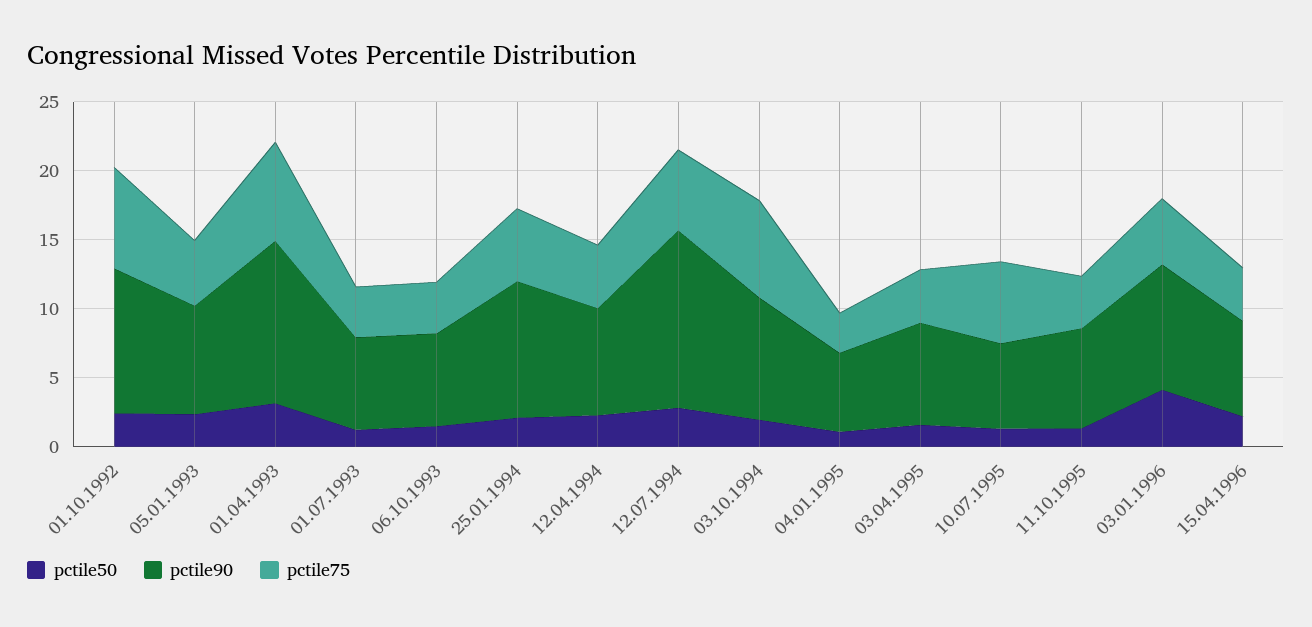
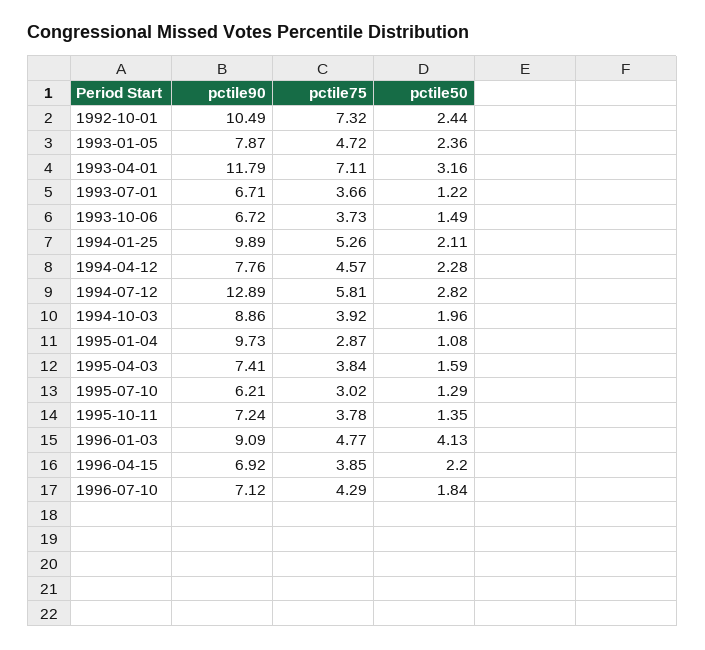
  {
    "pctile50": {
      "01.10.1992": 2.44,
      "05.01.1993": 2.36,
      "01.04.1993": 3.16,
      "01.07.1993": 1.22,
      "06.10.1993": 1.49,
      "25.01.1994": 2.11,
      "12.04.1994": 2.28,
      "12.07.1994": 2.82,
      "03.10.1994": 1.96,
      "04.01.1995": 1.08,
      "03.04.1995": 1.59,
      "10.07.1995": 1.29,
      "11.10.1995": 1.35,
      "03.01.1996": 4.13,
-     "15.04.1996": 2.2
+     "15.04.1996": 2.2,
+     "1996-07-10": 1.84
    },
    "pctile90": {
      "01.10.1992": 10.49,
      "05.01.1993": 7.87,
      "01.04.1993": 11.79,
      "01.07.1993": 6.71,
      "06.10.1993": 6.72,
      "25.01.1994": 9.89,
      "12.04.1994": 7.76,
      "12.07.1994": 12.89,
      "03.10.1994": 8.86,
-     "04.01.1995": 6,
+     "04.01.1995": 9.73,
      "03.04.1995": 7.41,
      "10.07.1995": 6.21,
      "11.10.1995": 7.24,
      "03.01.1996": 9.09,
-     "15.04.1996": 6.92
+     "15.04.1996": 6.92,
+     "1996-07-10": 7.12
    },
    "pctile75": {
      "01.10.1992": 7.32,
      "05.01.1993": 4.72,
      "01.04.1993": 7.11,
      "01.07.1993": 3.66,
      "06.10.1993": 3.73,
      "25.01.1994": 5.26,
      "12.04.1994": 4.57,
      "12.07.1994": 5.81,
-     "03.10.1994": 7,
+     "03.10.1994": 3.92,
      "04.01.1995": 2.87,
      "03.04.1995": 3.84,
-     "10.07.1995": 6,
+     "10.07.1995": 3.02,
      "11.10.1995": 3.78,
      "03.01.1996": 4.77,
-     "15.04.1996": 3.85
+     "15.04.1996": 3.85,
+     "1996-07-10": 4.29
    }
  }

